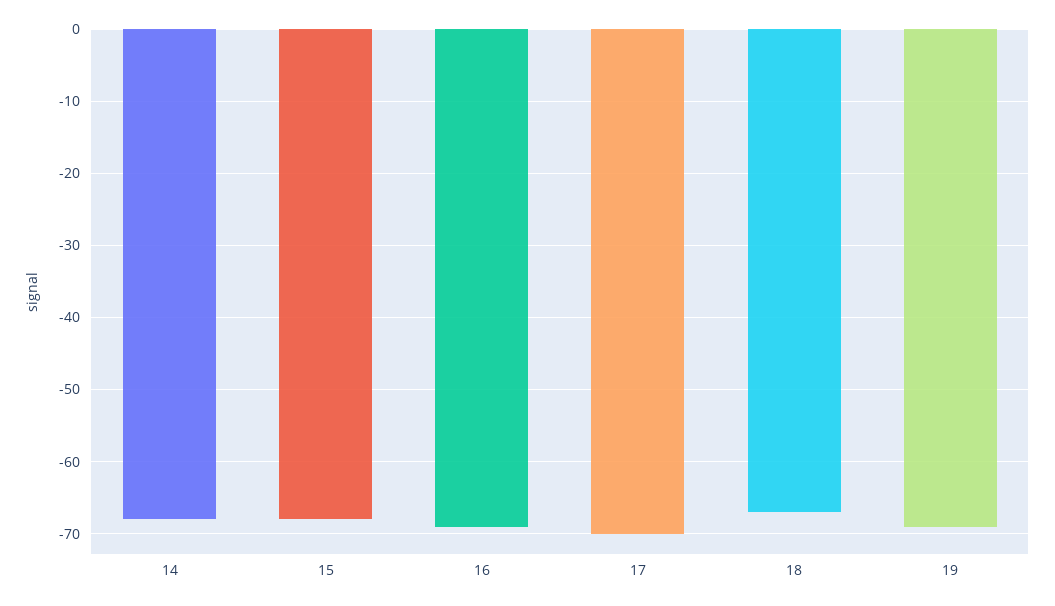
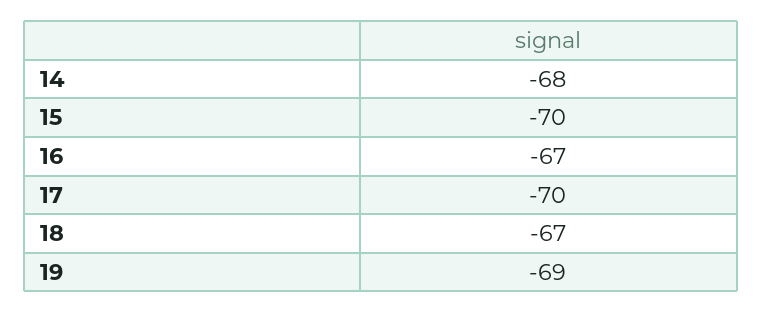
  {
    "14": -68,
-   "15": -68,
+   "15": -70,
-   "16": -69,
+   "16": -67,
    "17": -70,
    "18": -67,
    "19": -69
  }

